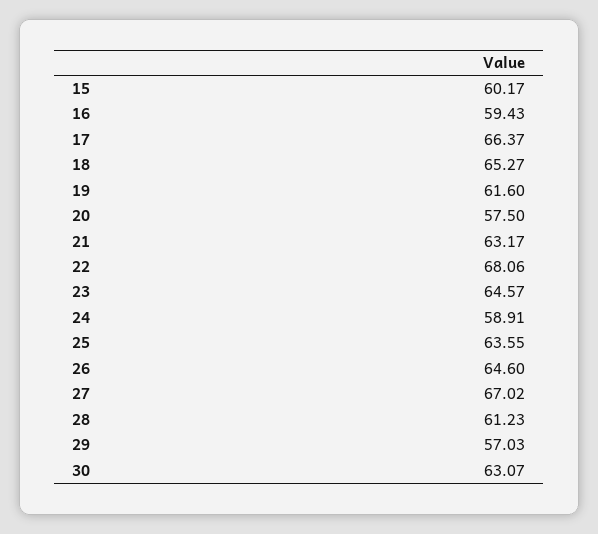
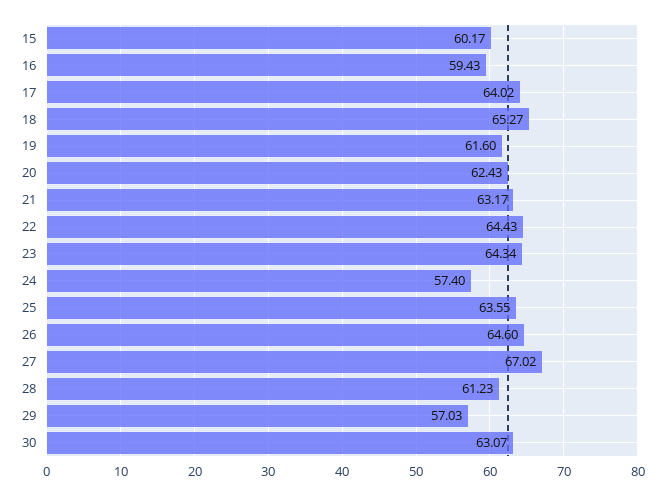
  {
    "15": 60.17,
    "16": 59.43,
-   "17": 66.37,
+   "17": 64.02,
    "18": 65.27,
    "19": 61.6,
-   "20": 57.5,
+   "20": 62.43,
    "21": 63.17,
-   "22": 68.06,
+   "22": 64.43,
-   "23": 64.57,
+   "23": 64.34,
-   "24": 58.91,
+   "24": 57.4,
    "25": 63.55,
    "26": 64.6,
    "27": 67.02,
    "28": 61.23,
    "29": 57.03,
    "30": 63.07
  }

